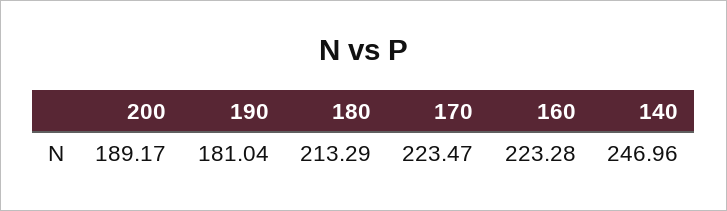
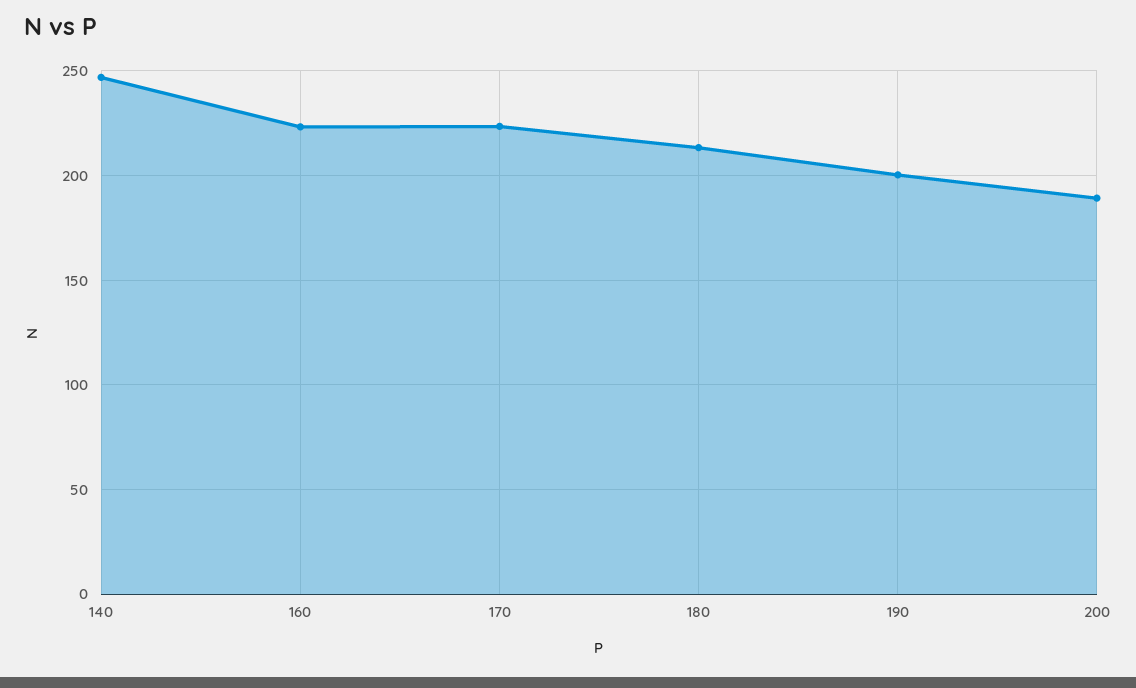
  {
    "200": 189.17,
-   "190": 181.04,
+   "190": 200,
    "180": 213.29,
    "170": 223.47,
    "160": 223.28,
    "140": 246.96
  }

